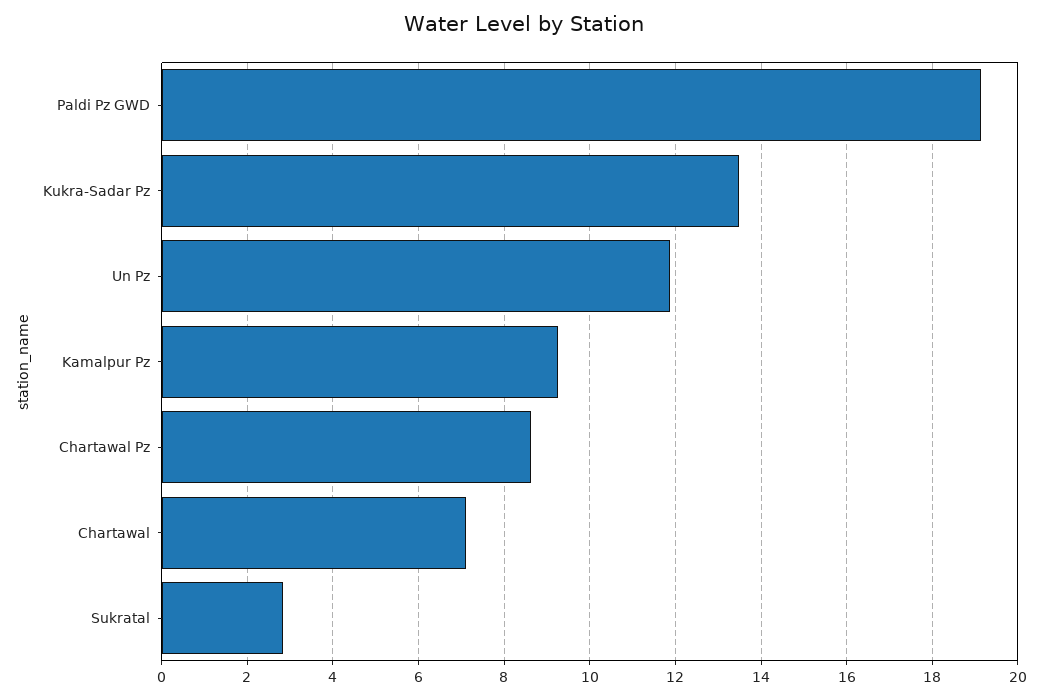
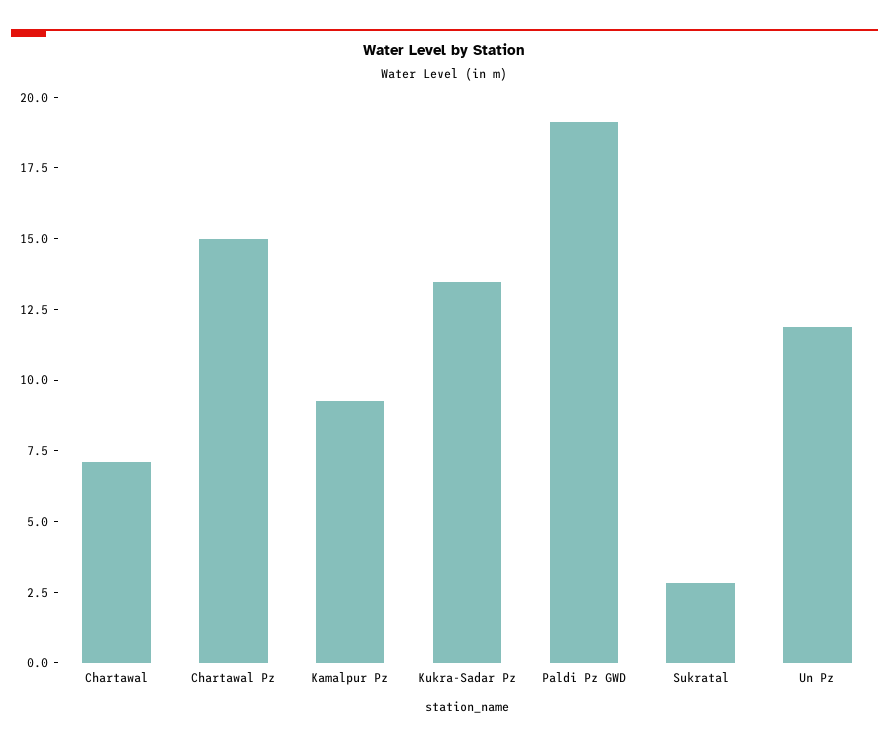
  {
    "Paldi Pz GWD": 19.2,
    "Kukra-Sadar Pz": 13.4,
    "Un Pz": 11.8,
    "Kamalpur Pz": 9.2,
-   "Chartawal Pz": 8.6,
+   "Chartawal Pz": 15,
    "Chartawal": 7.2,
    "Sukratal": 2.8
  }

